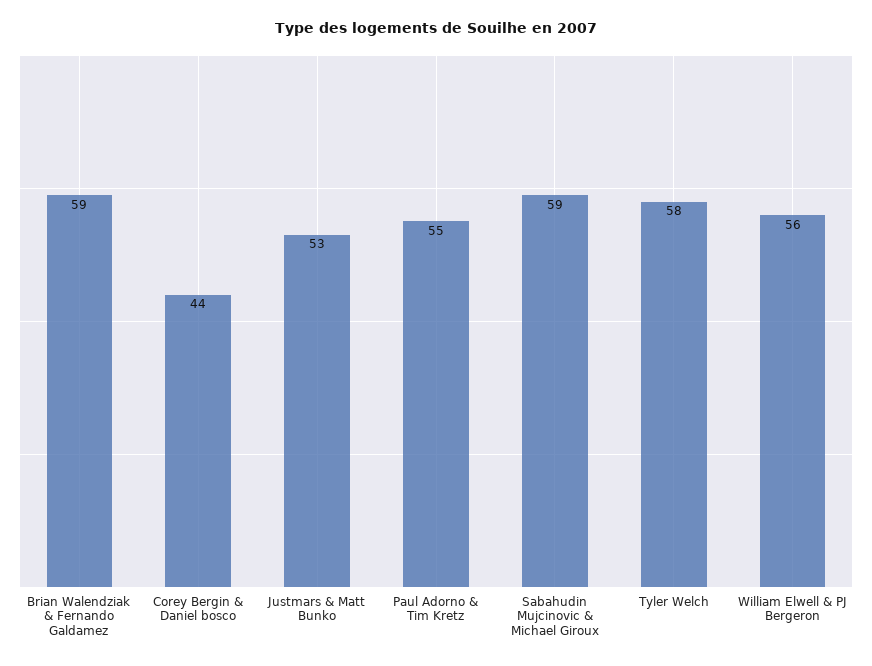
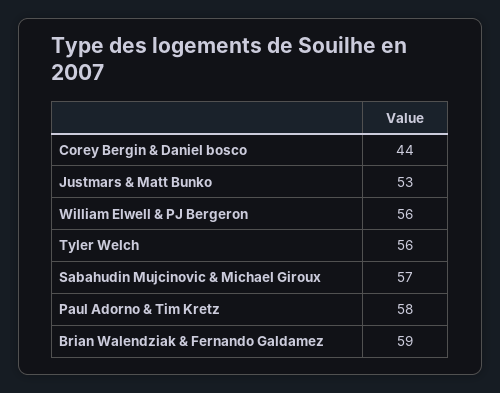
  {
    "Brian Walendziak & Fernando Galdamez": 59,
    "Corey Bergin & Daniel bosco": 44,
    "Justmars & Matt Bunko": 53,
-   "Paul Adorno & Tim Kretz": 55,
+   "Paul Adorno & Tim Kretz": 58,
-   "Sabahudin Mujcinovic & Michael Giroux": 59,
+   "Sabahudin Mujcinovic & Michael Giroux": 57,
-   "Tyler Welch": 58,
+   "Tyler Welch": 56,
    "William Elwell & PJ Bergeron": 56
  }

